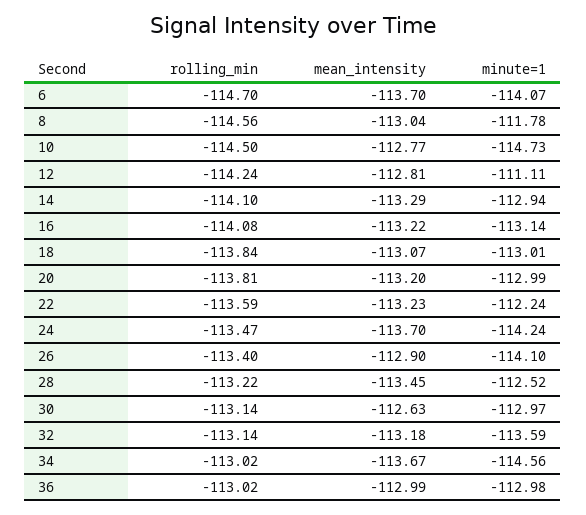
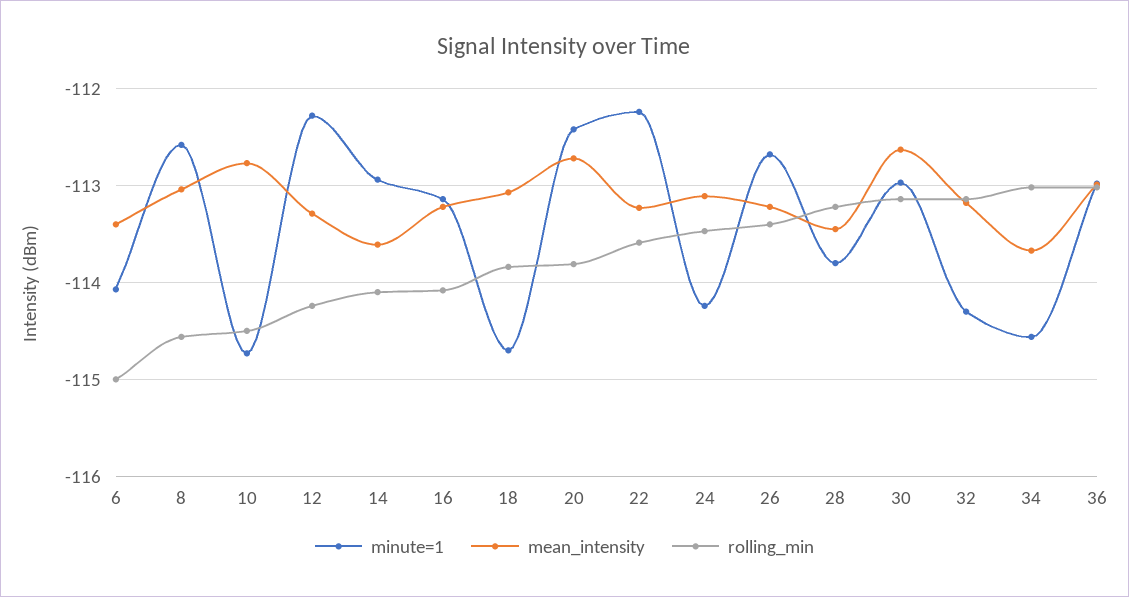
  {
    "rolling_min": {
-     "6": -114.7,
+     "6": -115,
      "8": -114.56,
      "10": -114.5,
      "12": -114.24,
      "14": -114.1,
      "16": -114.08,
      "18": -113.84,
      "20": -113.81,
      "22": -113.59,
      "24": -113.47,
      "26": -113.4,
      "28": -113.22,
      "30": -113.14,
      "32": -113.14,
      "34": -113.02,
      "36": -113.02
    },
    "mean_intensity": {
-     "6": -113.7,
+     "6": -113.4,
      "8": -113.04,
      "10": -112.77,
-     "12": -112.81,
+     "12": -113.3,
-     "14": -113.29,
+     "14": -113.6,
      "16": -113.22,
      "18": -113.07,
-     "20": -113.2,
+     "20": -112.7,
      "22": -113.23,
-     "24": -113.7,
+     "24": -113.1,
-     "26": -112.9,
+     "26": -113.2,
      "28": -113.45,
      "30": -112.63,
      "32": -113.18,
      "34": -113.67,
      "36": -112.99
    },
    "minute=1": {
      "6": -114.07,
-     "8": -111.78,
+     "8": -112.6,
      "10": -114.73,
-     "12": -111.11,
+     "12": -112.3,
      "14": -112.94,
      "16": -113.14,
-     "18": -113.01,
+     "18": -114.7,
-     "20": -112.99,
+     "20": -112.4,
      "22": -112.24,
      "24": -114.24,
-     "26": -114.1,
+     "26": -112.7,
-     "28": -112.52,
+     "28": -113.8,
      "30": -112.97,
-     "32": -113.59,
+     "32": -114.3,
      "34": -114.56,
      "36": -112.98
    }
  }

